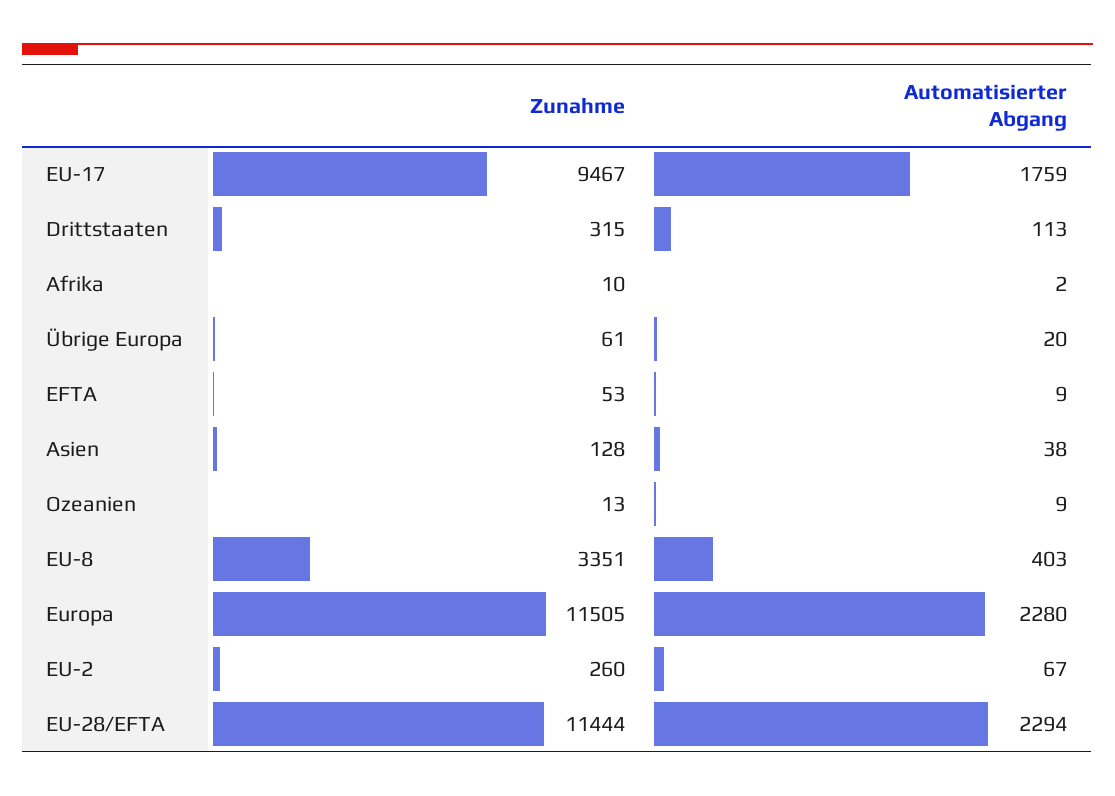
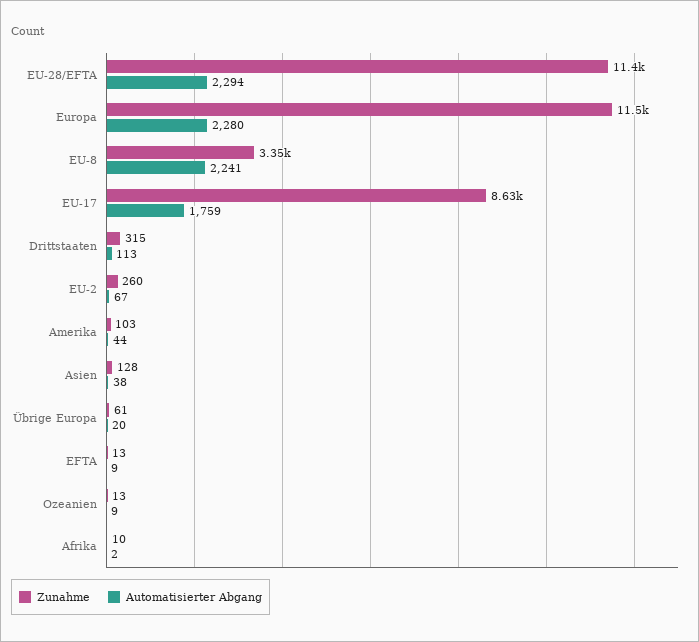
  {
    "Zunahme": {
-     "EU-17": 9467,
+     "EU-17": 8630,
      "Drittstaaten": 315,
      "Afrika": 10,
      "Übrige Europa": 61,
-     "EFTA": 53,
+     "EFTA": 13,
      "Asien": 128,
      "Ozeanien": 13,
      "EU-8": 3351,
      "Europa": 11505,
      "EU-2": 260,
-     "EU-28/EFTA": 11444
+     "EU-28/EFTA": 11444,
+     "Amerika": 103
    },
    "Automatisierter Abgang": {
      "EU-17": 1759,
      "Drittstaaten": 113,
      "Afrika": 2,
      "Übrige Europa": 20,
      "EFTA": 9,
      "Asien": 38,
      "Ozeanien": 9,
-     "EU-8": 403,
+     "EU-8": 2241,
      "Europa": 2280,
      "EU-2": 67,
-     "EU-28/EFTA": 2294
+     "EU-28/EFTA": 2294,
+     "Amerika": 44
    }
  }

